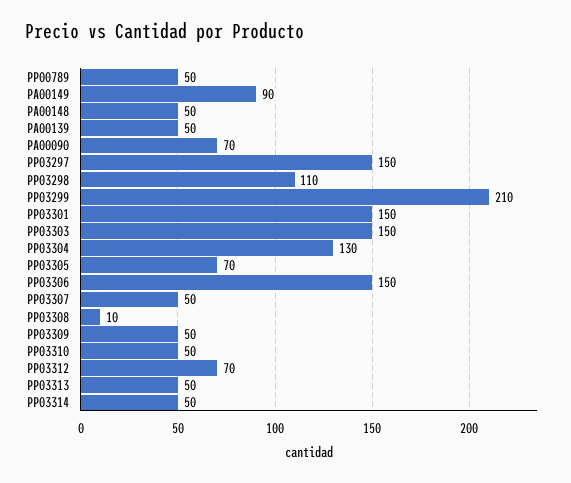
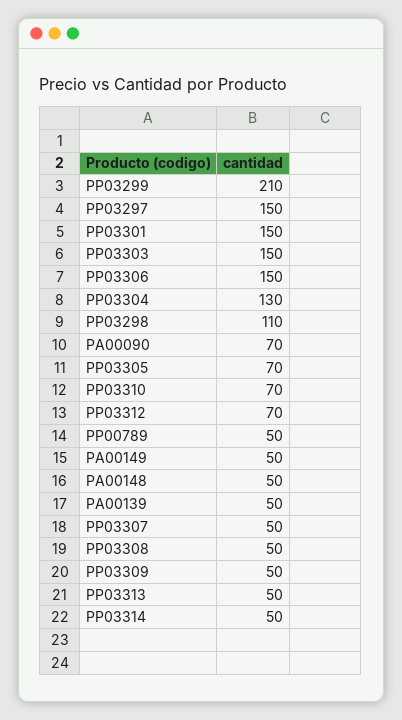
  {
    "PP00789": 50,
-   "PA00149": 90,
+   "PA00149": 50,
    "PA00148": 50,
    "PA00139": 50,
    "PA00090": 70,
    "PP03297": 150,
    "PP03298": 110,
    "PP03299": 210,
    "PP03301": 150,
    "PP03303": 150,
    "PP03304": 130,
    "PP03305": 70,
    "PP03306": 150,
    "PP03307": 50,
-   "PP03308": 10,
+   "PP03308": 50,
    "PP03309": 50,
-   "PP03310": 50,
+   "PP03310": 70,
    "PP03312": 70,
    "PP03313": 50,
    "PP03314": 50
  }

